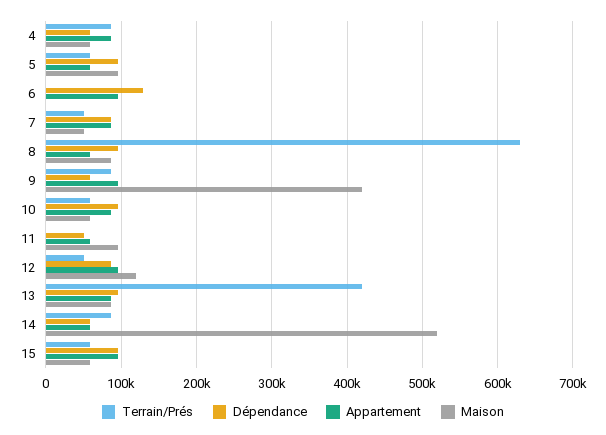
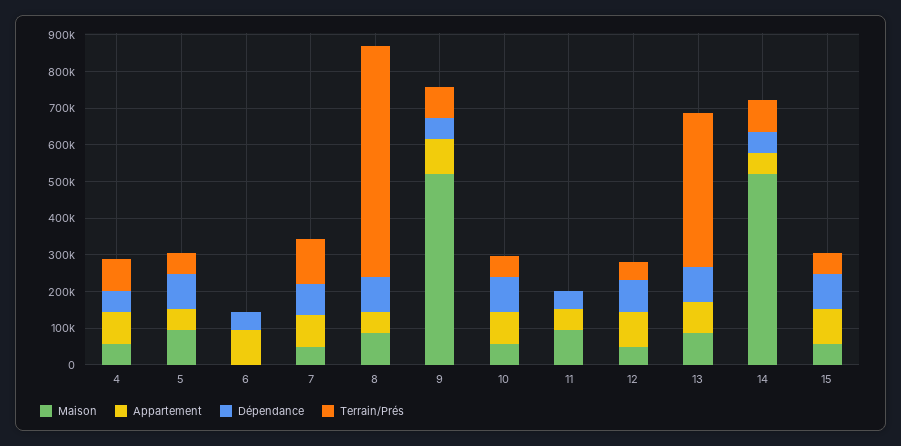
  {
    "Terrain/Prés": {
      "4": 90000,
      "5": 60000,
      "6": 0,
-     "7": 50000,
+     "7": 125000,
      "8": 630000,
      "9": 90000,
      "10": 60000,
      "11": 0,
      "12": 50000,
      "13": 420000,
      "14": 90000,
      "15": 60000
    },
    "Dépendance": {
      "4": 60000,
      "5": 100000,
-     "6": 130000,
+     "6": 50000,
      "7": 90000,
      "8": 100000,
      "9": 60000,
      "10": 100000,
      "11": 50000,
      "12": 90000,
      "13": 100000,
      "14": 60000,
      "15": 100000
    },
    "Appartement": {
      "4": 90000,
      "5": 60000,
      "6": 100000,
      "7": 90000,
      "8": 60000,
      "9": 100000,
      "10": 90000,
      "11": 60000,
      "12": 100000,
      "13": 90000,
      "14": 60000,
      "15": 100000
    },
    "Maison": {
      "4": 60000,
      "5": 100000,
      "6": 0,
      "7": 50000,
      "8": 90000,
-     "9": 420000,
+     "9": 525000,
      "10": 60000,
      "11": 100000,
-     "12": 120000,
+     "12": 50000,
      "13": 90000,
      "14": 520000,
      "15": 60000
    }
  }

